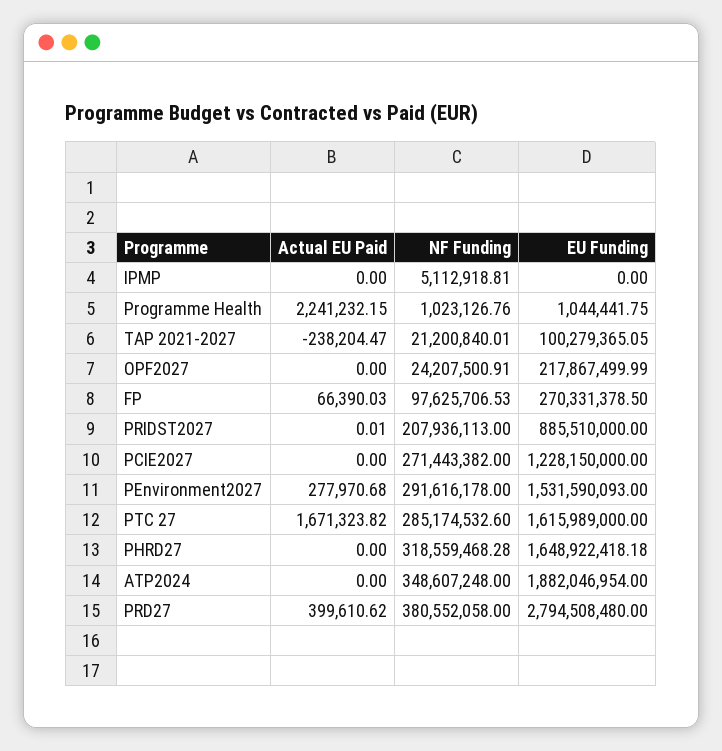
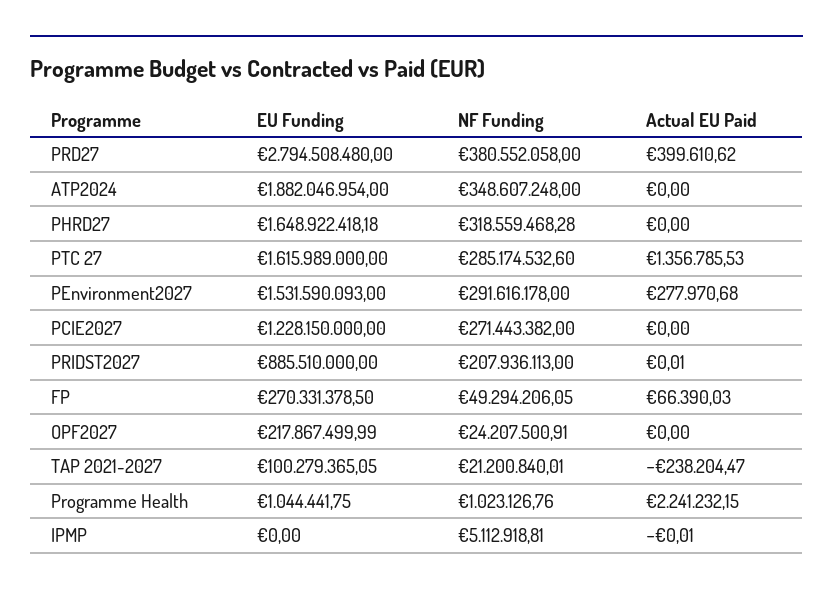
  {
    "Actual EU Paid": {
-     "IPMP": 0,
+     "IPMP": -0.01,
      "Programme Health": 2241232.15,
      "TAP 2021-2027": -238204.47,
      "OPF2027": 0,
      "FP": 66390.03,
      "PRIDST2027": 0.01,
      "PCIE2027": 0,
      "PEnvironment2027": 277970.68,
-     "PTC 27": 1671323.82,
+     "PTC 27": 1356785.53,
      "PHRD27": 0,
      "ATP2024": 0,
      "PRD27": 399610.62
    },
    "NF Funding": {
      "IPMP": 5112918.81,
      "Programme Health": 1023126.76,
      "TAP 2021-2027": 21200840.01,
      "OPF2027": 24207500.91,
-     "FP": 97625706.53,
+     "FP": 49294206.05,
      "PRIDST2027": 207936113,
      "PCIE2027": 271443382,
      "PEnvironment2027": 291616178,
      "PTC 27": 285174532.6,
      "PHRD27": 318559468.28,
      "ATP2024": 348607248,
      "PRD27": 380552058
    },
    "EU Funding": {
      "IPMP": 0,
      "Programme Health": 1044441.75,
      "TAP 2021-2027": 100279365.05,
      "OPF2027": 217867499.99,
      "FP": 270331378.5,
      "PRIDST2027": 885510000,
      "PCIE2027": 1228150000,
      "PEnvironment2027": 1531590093,
      "PTC 27": 1615989000,
      "PHRD27": 1648922418.18,
      "ATP2024": 1882046954,
      "PRD27": 2794508480
    }
  }

